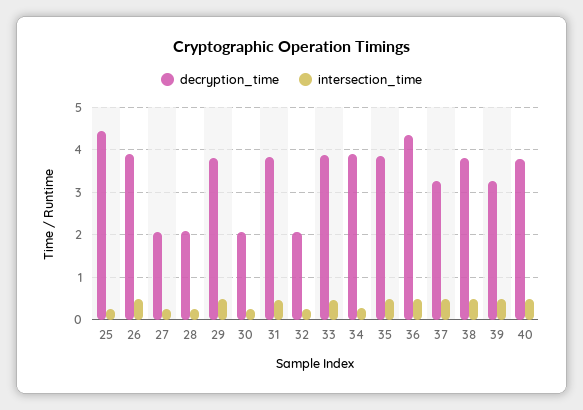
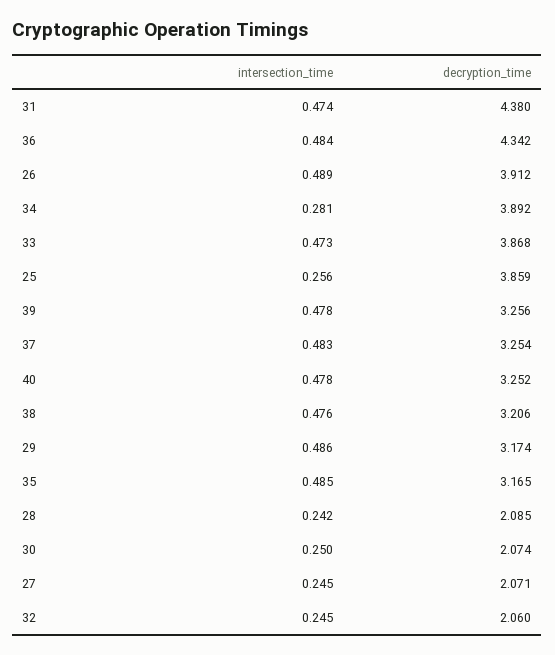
  {
    "decryption_time": {
-     "25": 4.4,
+     "25": 3.859,
      "26": 3.912,
      "27": 2.071,
      "28": 2.085,
-     "29": 3.8,
+     "29": 3.174,
      "30": 2.074,
-     "31": 3.8,
+     "31": 4.38,
      "32": 2.06,
      "33": 3.868,
      "34": 3.892,
-     "35": 3.8,
+     "35": 3.165,
      "36": 4.342,
      "37": 3.254,
-     "38": 3.8,
+     "38": 3.206,
      "39": 3.256,
-     "40": 3.8
+     "40": 3.252
    },
    "intersection_time": {
      "25": 0.256,
      "26": 0.489,
      "27": 0.245,
      "28": 0.242,
      "29": 0.486,
      "30": 0.25,
      "31": 0.474,
      "32": 0.245,
      "33": 0.473,
      "34": 0.281,
      "35": 0.485,
      "36": 0.484,
      "37": 0.483,
      "38": 0.476,
      "39": 0.478,
      "40": 0.478
    }
  }

